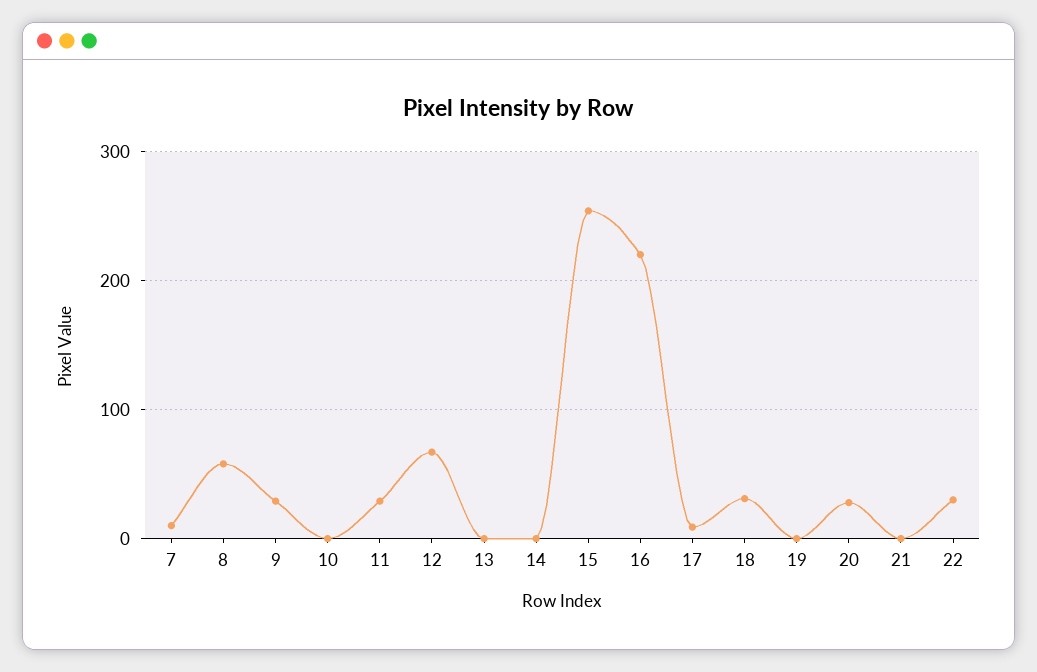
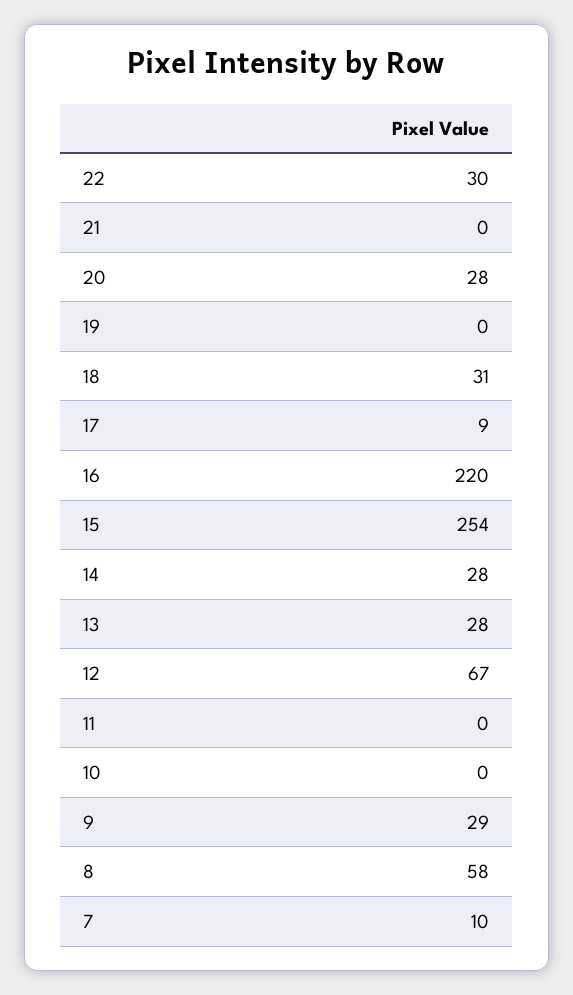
  {
    "7": 10,
    "8": 58,
    "9": 29,
    "10": 0,
-   "11": 30,
+   "11": 0,
    "12": 67,
-   "13": 0,
+   "13": 28,
-   "14": 0,
+   "14": 28,
    "15": 254,
    "16": 220,
    "17": 9,
    "18": 31,
    "19": 0,
    "20": 28,
    "21": 0,
    "22": 30
  }

